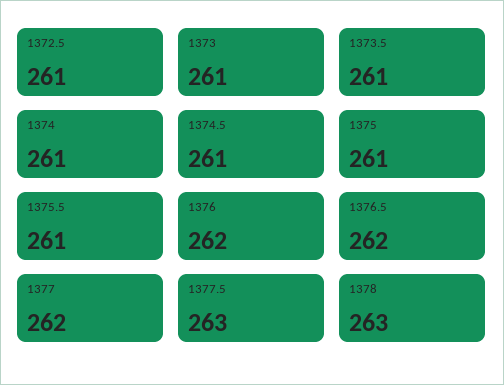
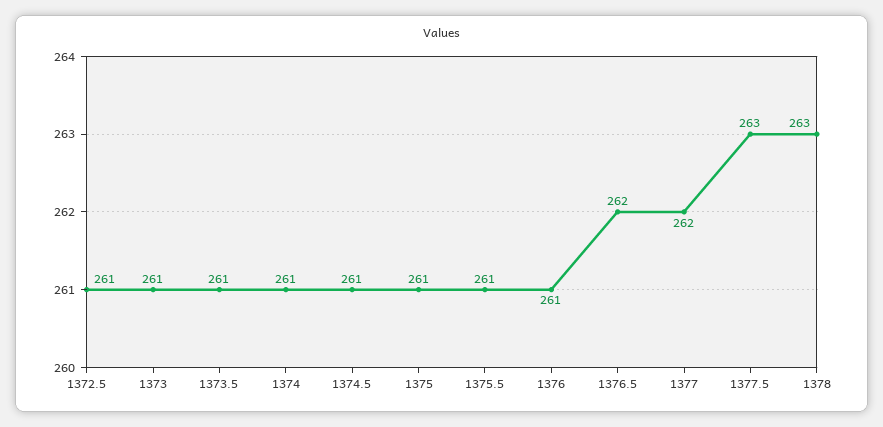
  {
    "1372.5": 261,
    "1373": 261,
    "1373.5": 261,
    "1374": 261,
    "1374.5": 261,
    "1375": 261,
    "1375.5": 261,
-   "1376": 262,
+   "1376": 261,
    "1376.5": 262,
    "1377": 262,
    "1377.5": 263,
    "1378": 263
  }

